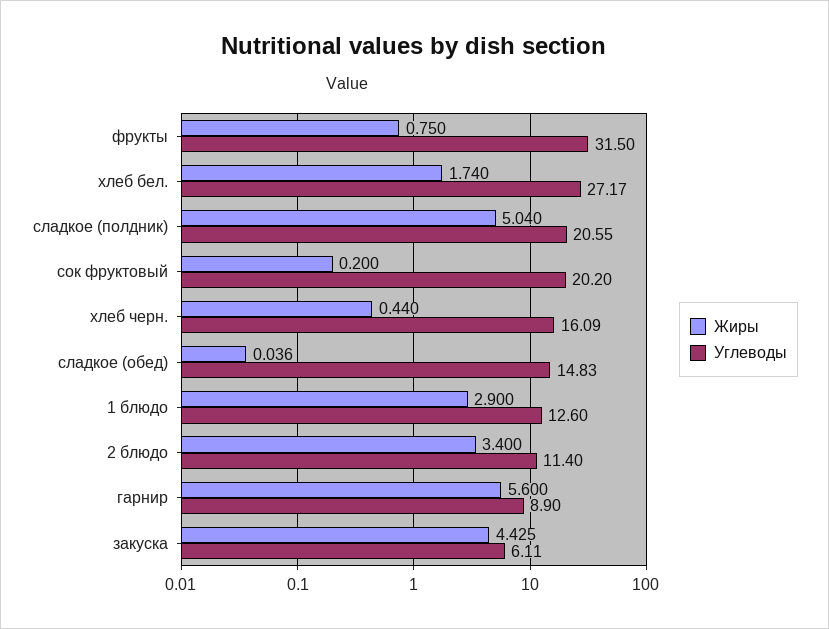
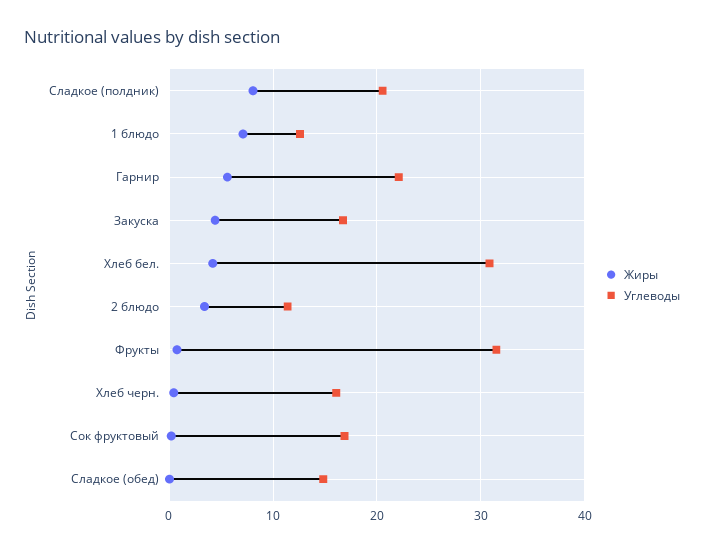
  {
    "Жиры": {
      "фрукты": 0.75,
-     "хлеб бел.": 1.74,
+     "хлеб бел.": 4,
-     "сладкое (полдник)": 5.04,
+     "сладкое (полдник)": 8,
      "сок фруктовый": 0.2,
      "хлеб черн.": 0.44,
      "сладкое (обед)": 0.036,
-     "1 блюдо": 2.9,
+     "1 блюдо": 7,
      "2 блюдо": 3.4,
      "гарнир": 5.6,
      "закуска": 4.425
    },
    "Углеводы": {
      "фрукты": 31.5,
-     "хлеб бел.": 27.17,
+     "хлеб бел.": 31,
      "сладкое (полдник)": 20.55,
-     "сок фруктовый": 20.2,
+     "сок фруктовый": 17,
      "хлеб черн.": 16.09,
      "сладкое (обед)": 14.83,
      "1 блюдо": 12.6,
      "2 блюдо": 11.4,
-     "гарнир": 8.9,
+     "гарнир": 22,
-     "закуска": 6.11
+     "закуска": 17
    }
  }

